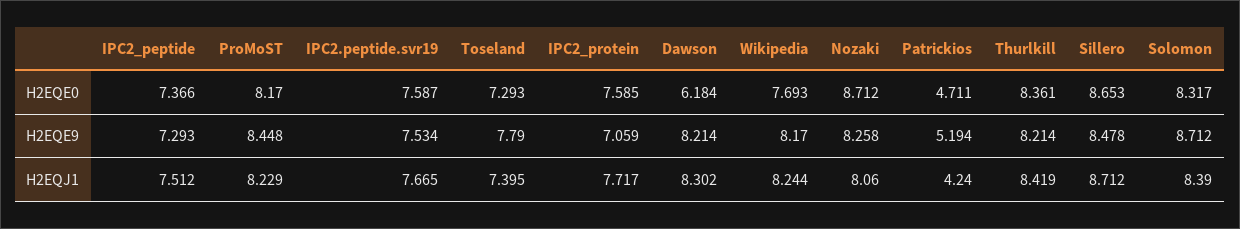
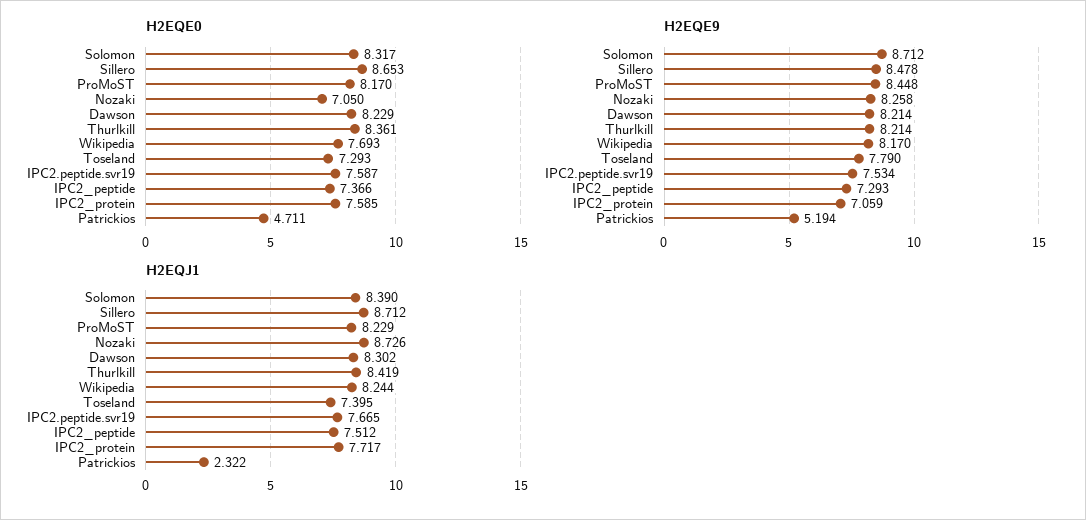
  {
    "H2EQE0": {
      "IPC2_peptide": 7.366,
      "ProMoST": 8.17,
      "IPC2.peptide.svr19": 7.587,
      "Toseland": 7.293,
      "IPC2_protein": 7.585,
-     "Dawson": 6.184,
+     "Dawson": 8.229,
      "Wikipedia": 7.693,
-     "Nozaki": 8.712,
+     "Nozaki": 7.05,
      "Patrickios": 4.711,
      "Thurlkill": 8.361,
      "Sillero": 8.653,
      "Solomon": 8.317
    },
    "H2EQE9": {
      "IPC2_peptide": 7.293,
      "ProMoST": 8.448,
      "IPC2.peptide.svr19": 7.534,
      "Toseland": 7.79,
      "IPC2_protein": 7.059,
      "Dawson": 8.214,
      "Wikipedia": 8.17,
      "Nozaki": 8.258,
      "Patrickios": 5.194,
      "Thurlkill": 8.214,
      "Sillero": 8.478,
      "Solomon": 8.712
    },
    "H2EQJ1": {
      "IPC2_peptide": 7.512,
      "ProMoST": 8.229,
      "IPC2.peptide.svr19": 7.665,
      "Toseland": 7.395,
      "IPC2_protein": 7.717,
      "Dawson": 8.302,
      "Wikipedia": 8.244,
-     "Nozaki": 8.06,
+     "Nozaki": 8.726,
-     "Patrickios": 4.24,
+     "Patrickios": 2.322,
      "Thurlkill": 8.419,
      "Sillero": 8.712,
      "Solomon": 8.39
    }
  }

